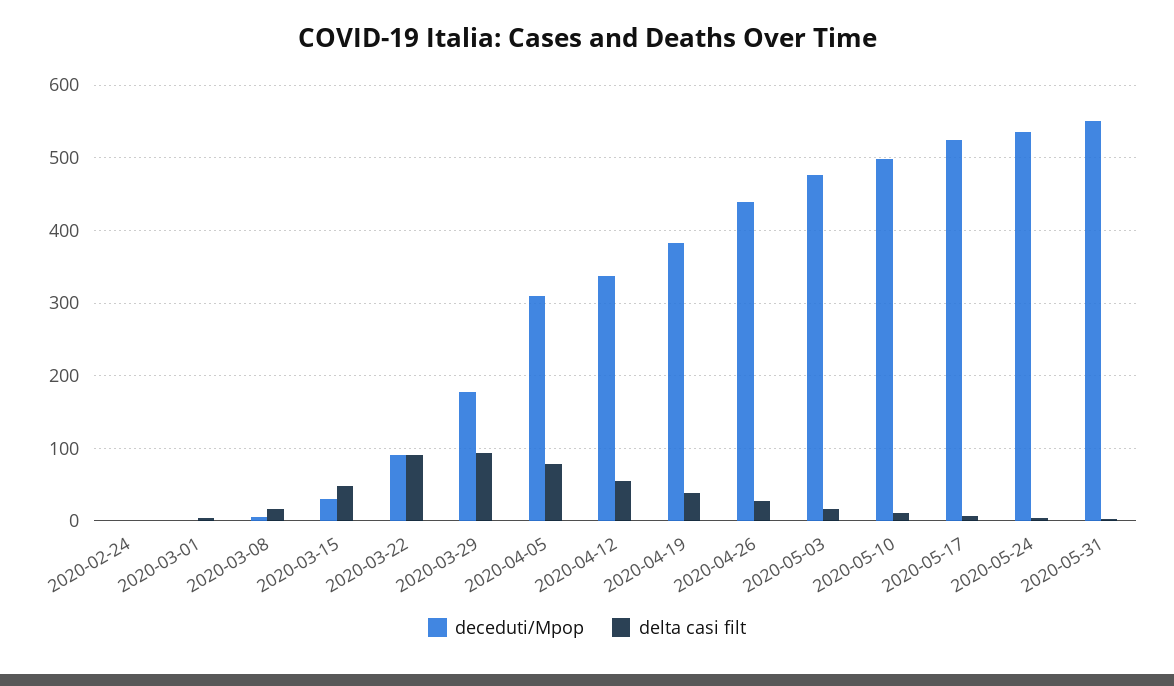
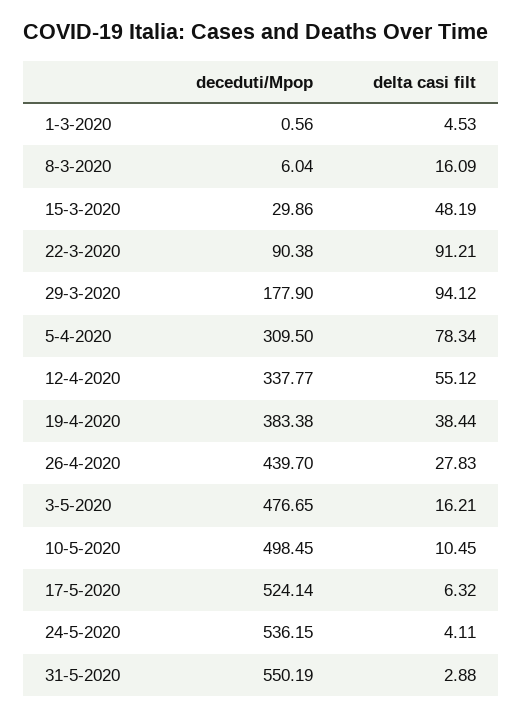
  {
    "deceduti/Mpop": {
-     "2020-02-24": 0,
      "2020-03-01": 0.56,
      "2020-03-08": 6.04,
      "2020-03-15": 29.86,
      "2020-03-22": 90.38,
      "2020-03-29": 177.9,
      "2020-04-05": 309.5,
      "2020-04-12": 337.77,
      "2020-04-19": 383.38,
      "2020-04-26": 439.7,
      "2020-05-03": 476.65,
      "2020-05-10": 498.45,
      "2020-05-17": 524.14,
      "2020-05-24": 536.15,
      "2020-05-31": 550.19
    },
    "delta casi filt": {
-     "2020-02-24": 0,
      "2020-03-01": 4.53,
      "2020-03-08": 16.09,
      "2020-03-15": 48.19,
      "2020-03-22": 91.21,
      "2020-03-29": 94.12,
      "2020-04-05": 78.34,
      "2020-04-12": 55.12,
      "2020-04-19": 38.44,
      "2020-04-26": 27.83,
      "2020-05-03": 16.21,
      "2020-05-10": 10.45,
      "2020-05-17": 6.32,
      "2020-05-24": 4.11,
      "2020-05-31": 2.88
    }
  }

